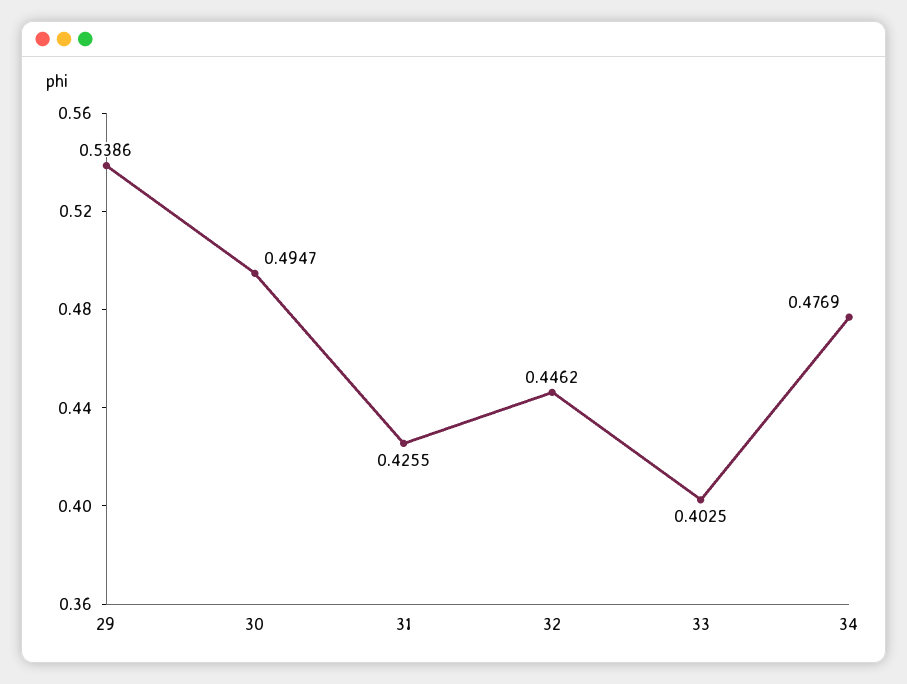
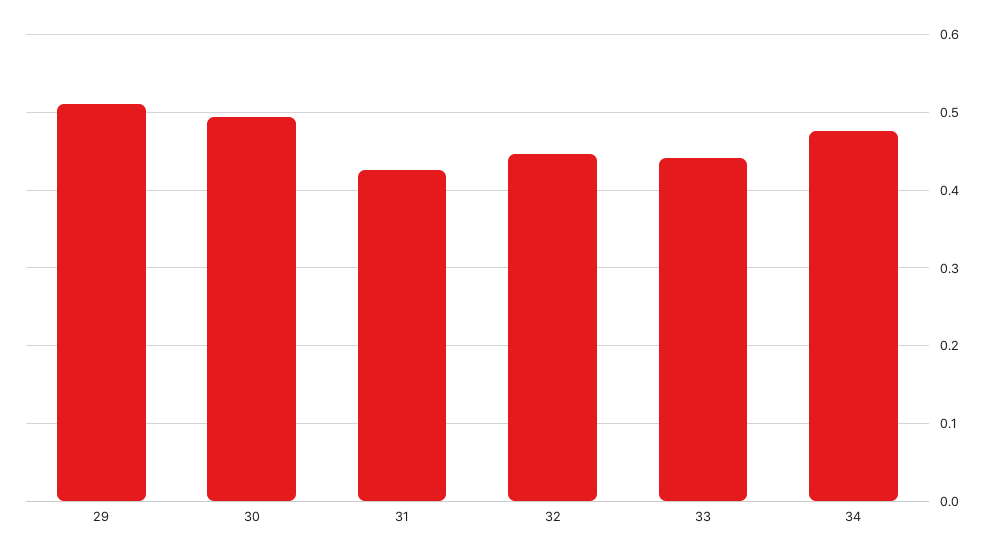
  {
-   "29": 0.5386,
+   "29": 0.51,
    "30": 0.4947,
    "31": 0.4255,
    "32": 0.4462,
-   "33": 0.4025,
+   "33": 0.44,
    "34": 0.4769
  }

